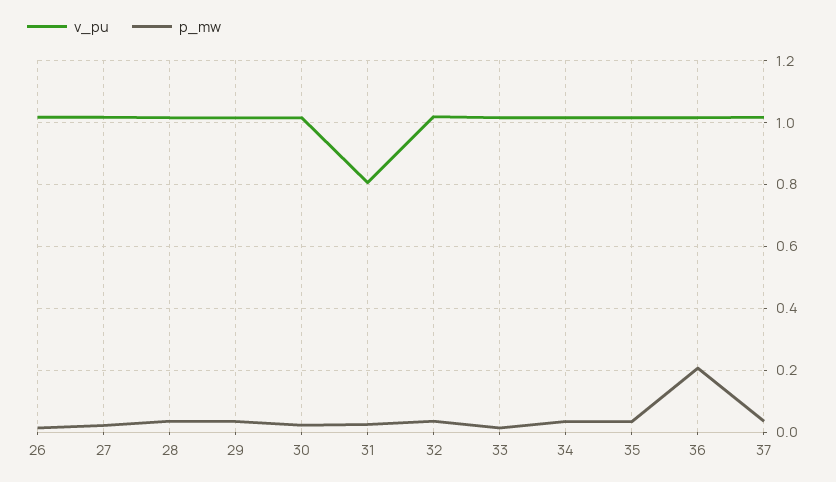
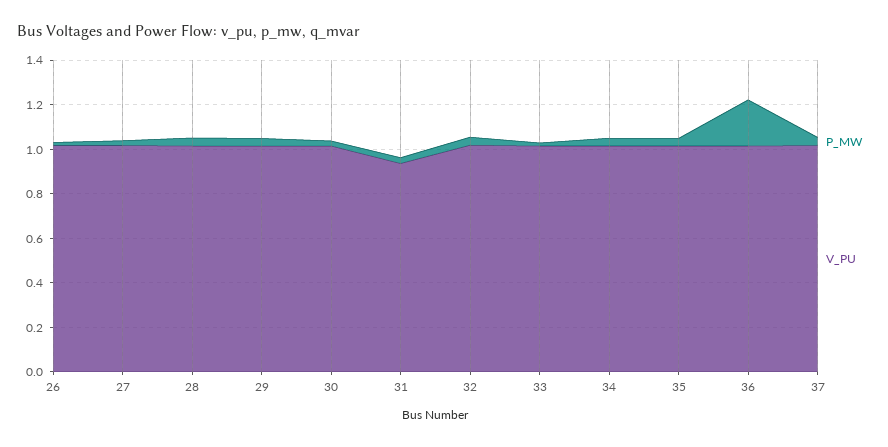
  {
    "v_pu": {
      "26": 1.02,
      "27": 1.02,
      "28": 1.02,
      "29": 1.02,
      "30": 1.02,
-     "31": 0.8,
+     "31": 0.95,
      "32": 1.02,
      "33": 1.02,
      "34": 1.02,
      "35": 1.02,
      "36": 1.02,
      "37": 1.02
    },
    "p_mw": {
      "26": 0.02,
      "27": 0.02,
      "28": 0.04,
      "29": 0.04,
      "30": 0.02,
      "31": 0.02,
      "32": 0.04,
      "33": 0.02,
      "34": 0.04,
      "35": 0.04,
      "36": 0.2,
      "37": 0.04
    }
  }

